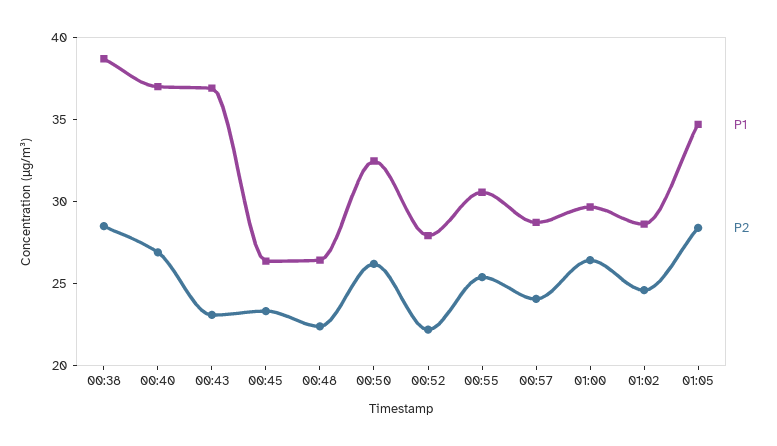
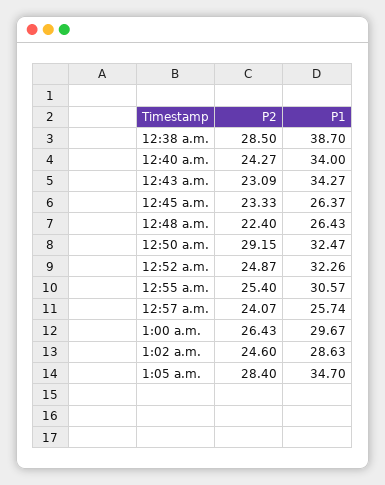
  {
    "P1": {
      "00:38": 38.7,
-     "00:40": 37,
+     "00:40": 34,
-     "00:43": 37,
+     "00:43": 34.27,
      "00:45": 26.37,
      "00:48": 26.43,
      "00:50": 32.47,
-     "00:52": 28,
+     "00:52": 32.26,
      "00:55": 30.57,
-     "00:57": 29,
+     "00:57": 25.74,
      "01:00": 29.67,
      "01:02": 28.63,
      "01:05": 34.7
    },
    "P2": {
      "00:38": 28.5,
-     "00:40": 27,
+     "00:40": 24.27,
      "00:43": 23.09,
      "00:45": 23.33,
      "00:48": 22.4,
-     "00:50": 26,
+     "00:50": 29.15,
-     "00:52": 22,
+     "00:52": 24.87,
      "00:55": 25.4,
      "00:57": 24.07,
      "01:00": 26.43,
      "01:02": 24.6,
      "01:05": 28.4
    }
  }

